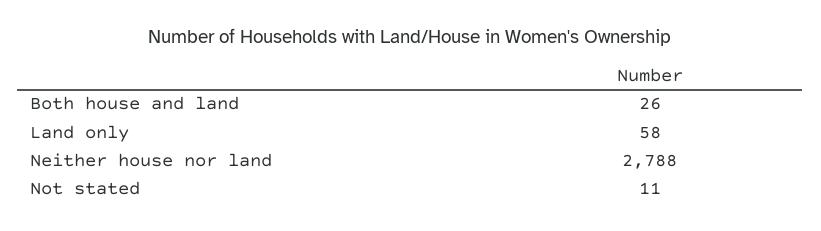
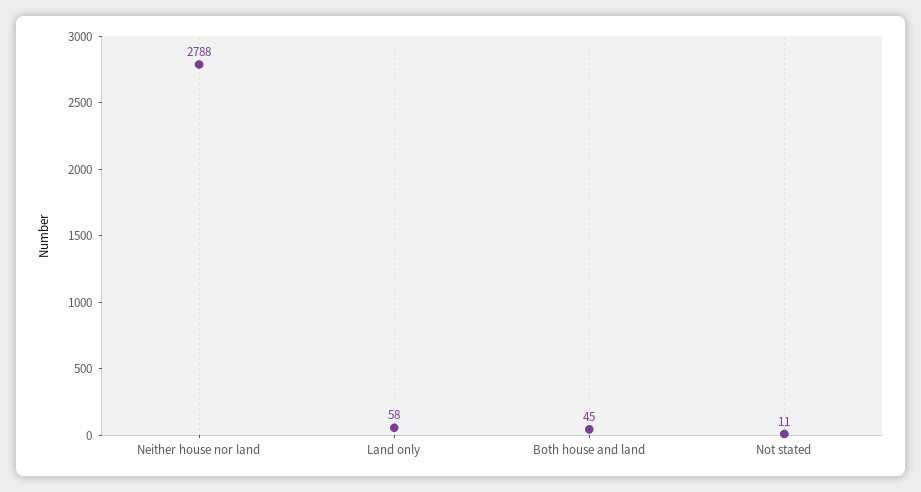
  {
-   "Both house and land": 26,
+   "Both house and land": 45,
    "Land only": 58,
    "Neither house nor land": 2788,
    "Not stated": 11
  }

